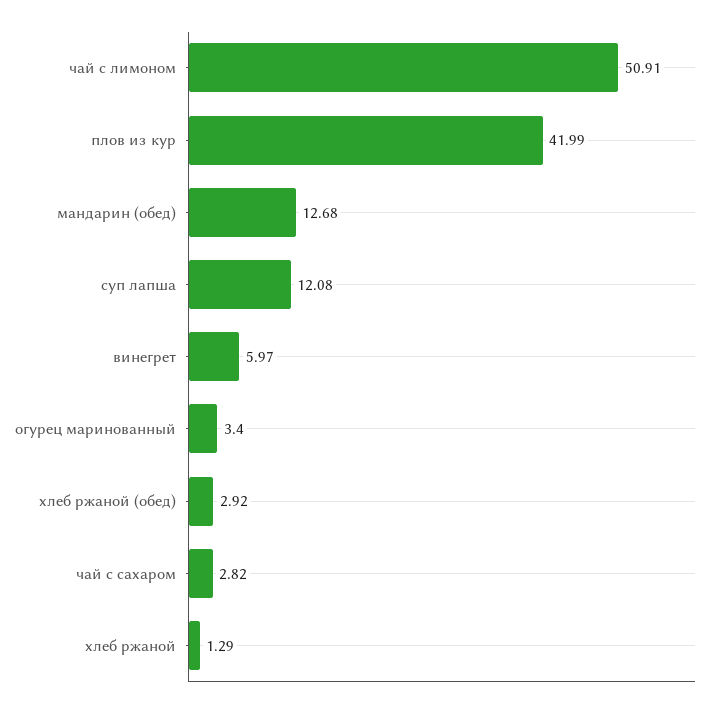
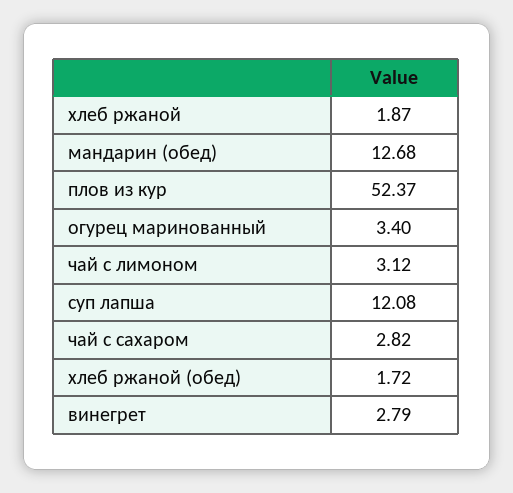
  {
-   "чай с лимоном": 50.91,
+   "чай с лимоном": 3.12,
-   "плов из кур": 41.99,
+   "плов из кур": 52.37,
    "мандарин (обед)": 12.68,
    "суп лапша": 12.08,
-   "винегрет": 5.97,
+   "винегрет": 2.79,
    "огурец маринованный": 3.4,
-   "хлеб ржаной (обед)": 2.92,
+   "хлеб ржаной (обед)": 1.72,
    "чай с сахаром": 2.82,
-   "хлеб ржаной": 1.29
+   "хлеб ржаной": 1.87
  }

